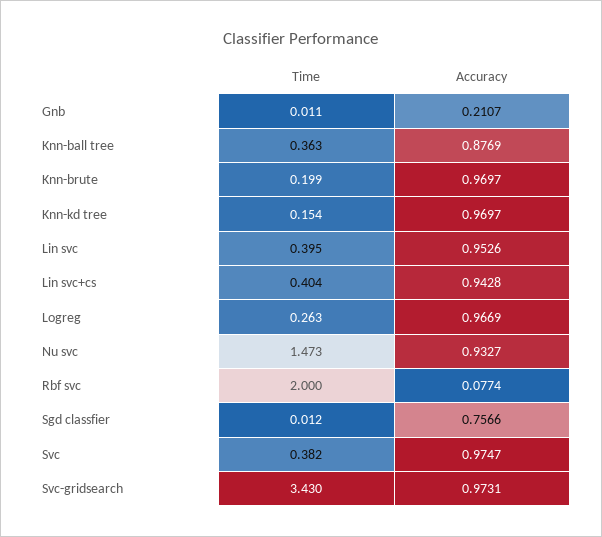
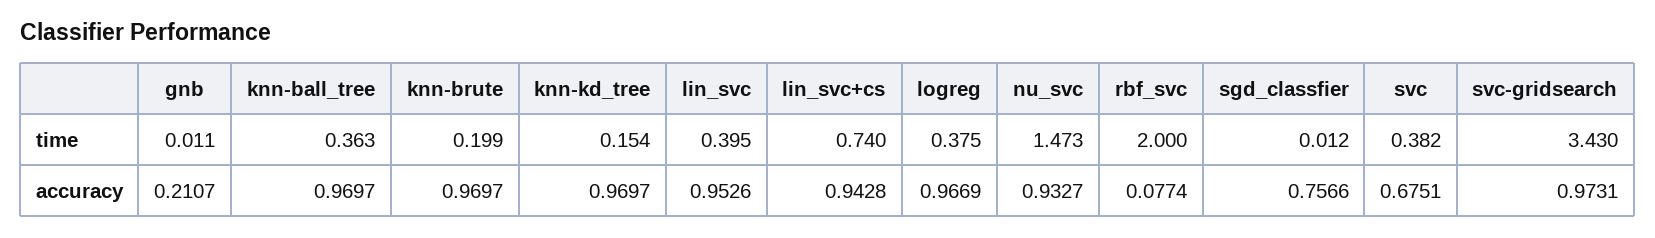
  {
    "Time": {
      "Gnb": 0.011,
      "Knn-ball tree": 0.363,
      "Knn-brute": 0.199,
      "Knn-kd tree": 0.154,
      "Lin svc": 0.395,
-     "Lin svc+cs": 0.404,
+     "Lin svc+cs": 0.74,
-     "Logreg": 0.263,
+     "Logreg": 0.375,
      "Nu svc": 1.473,
      "Rbf svc": 2,
      "Sgd classfier": 0.012,
      "Svc": 0.382,
      "Svc-gridsearch": 3.43
    },
    "Accuracy": {
      "Gnb": 0.2107,
-     "Knn-ball tree": 0.8769,
+     "Knn-ball tree": 0.9697,
      "Knn-brute": 0.9697,
      "Knn-kd tree": 0.9697,
      "Lin svc": 0.9526,
      "Lin svc+cs": 0.9428,
      "Logreg": 0.9669,
      "Nu svc": 0.9327,
      "Rbf svc": 0.0774,
      "Sgd classfier": 0.7566,
-     "Svc": 0.9747,
+     "Svc": 0.6751,
      "Svc-gridsearch": 0.9731
    }
  }

